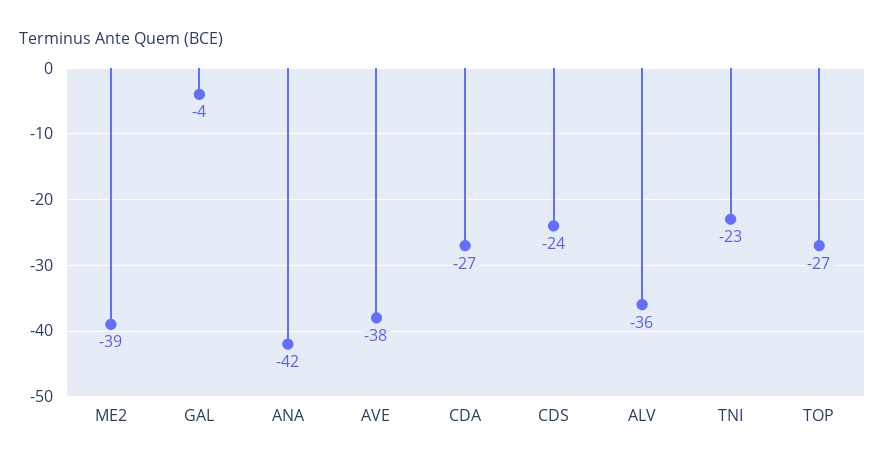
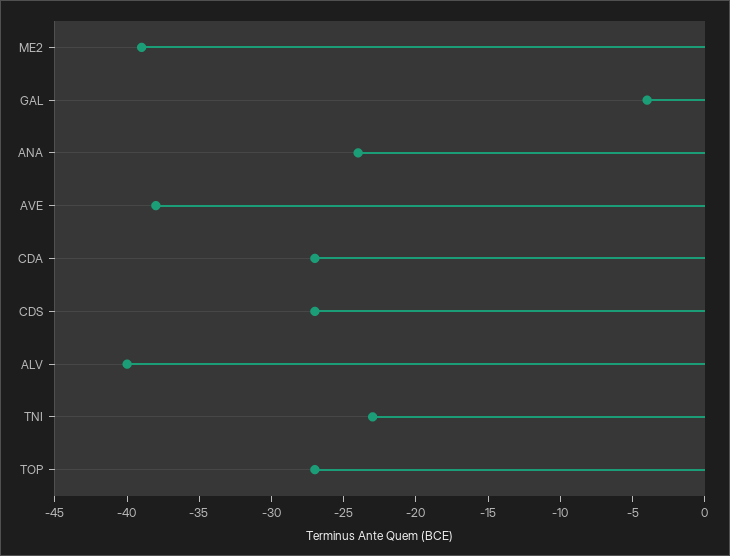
  {
    "ME2": -39,
    "GAL": -4,
-   "ANA": -42,
+   "ANA": -24,
    "AVE": -38,
    "CDA": -27,
-   "CDS": -24,
+   "CDS": -27,
-   "ALV": -36,
+   "ALV": -40,
    "TNI": -23,
    "TOP": -27
  }

